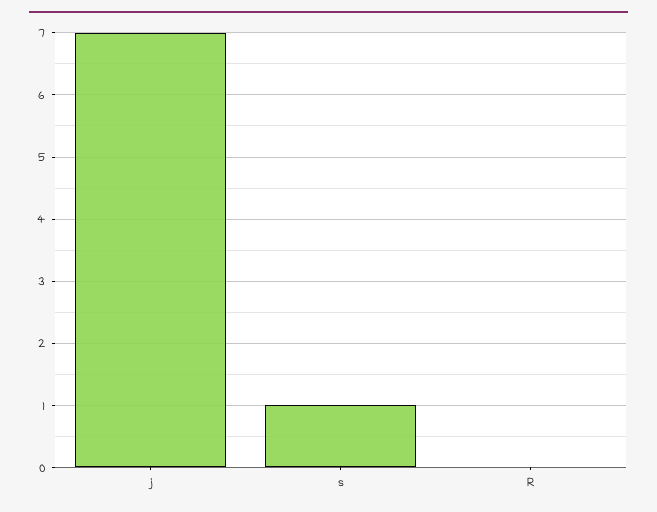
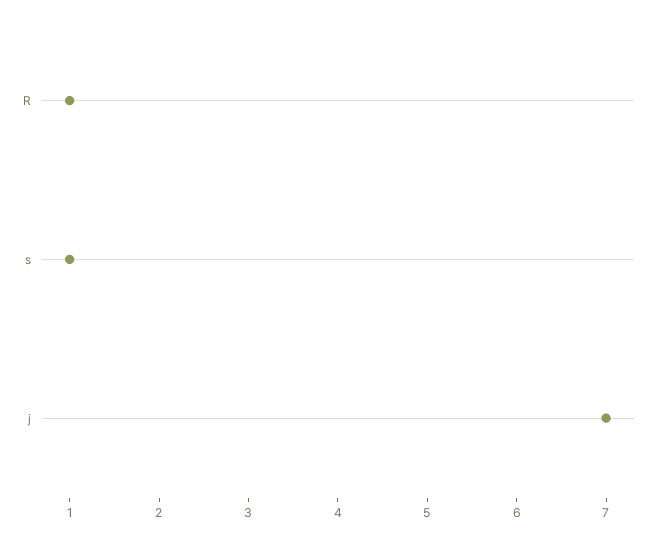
  {
    "j": 7,
    "s": 1,
-   "R": 0
+   "R": 1
  }

